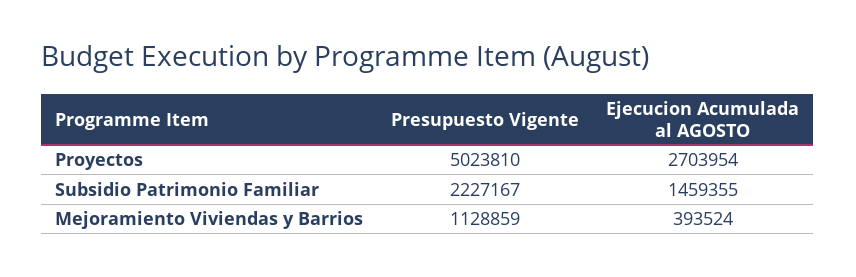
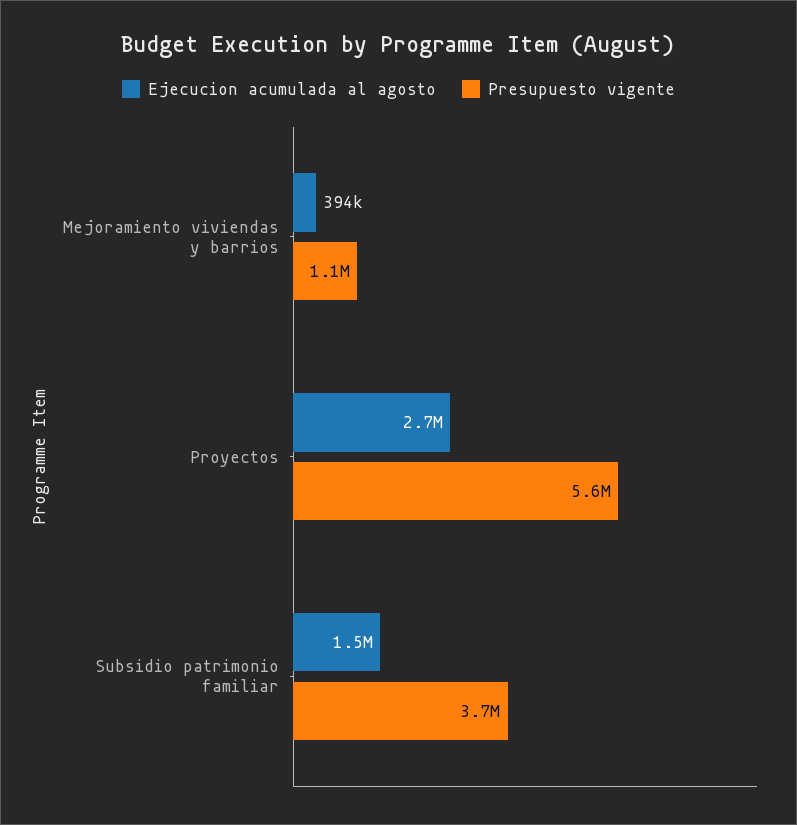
  {
    "Presupuesto Vigente": {
-     "Proyectos": 5023810,
+     "Proyectos": 5600000,
-     "Subsidio Patrimonio Familiar": 2227167,
+     "Subsidio Patrimonio Familiar": 3700000,
      "Mejoramiento Viviendas y Barrios": 1128859
    },
    "Ejecucion Acumulada al AGOSTO": {
      "Proyectos": 2703954,
      "Subsidio Patrimonio Familiar": 1459355,
      "Mejoramiento Viviendas y Barrios": 393524
    }
  }

